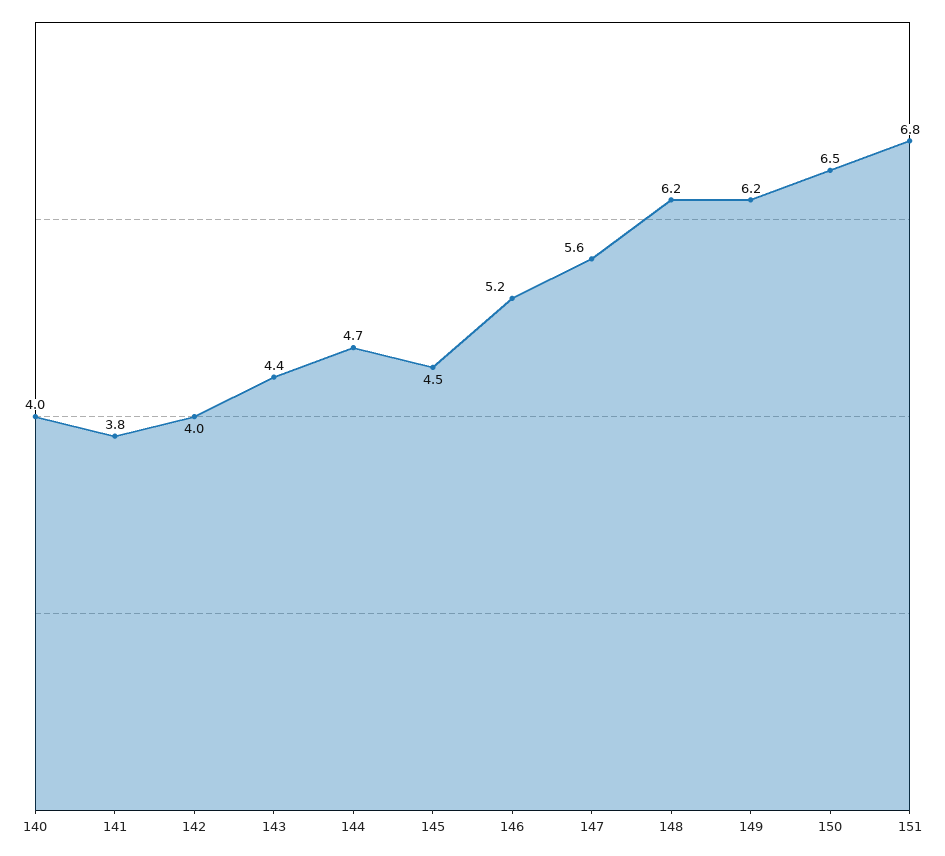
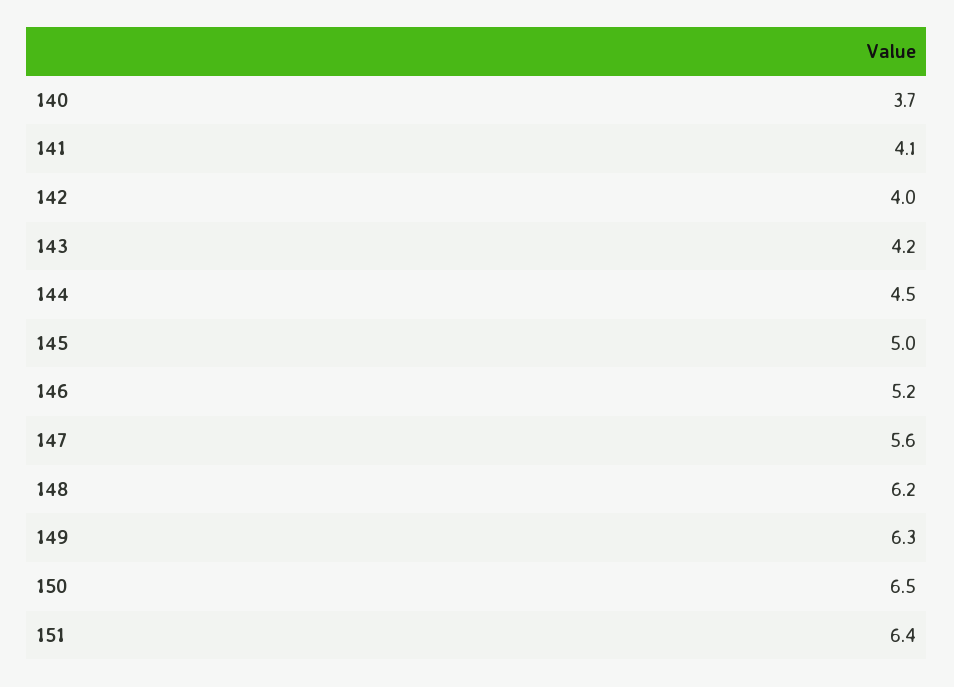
  {
-   "140": 4,
+   "140": 3.7,
-   "141": 3.8,
+   "141": 4.1,
    "142": 4,
-   "143": 4.4,
+   "143": 4.2,
-   "144": 4.7,
+   "144": 4.5,
-   "145": 4.5,
+   "145": 5,
    "146": 5.2,
    "147": 5.6,
    "148": 6.2,
-   "149": 6.2,
+   "149": 6.3,
    "150": 6.5,
-   "151": 6.8
+   "151": 6.4
  }

